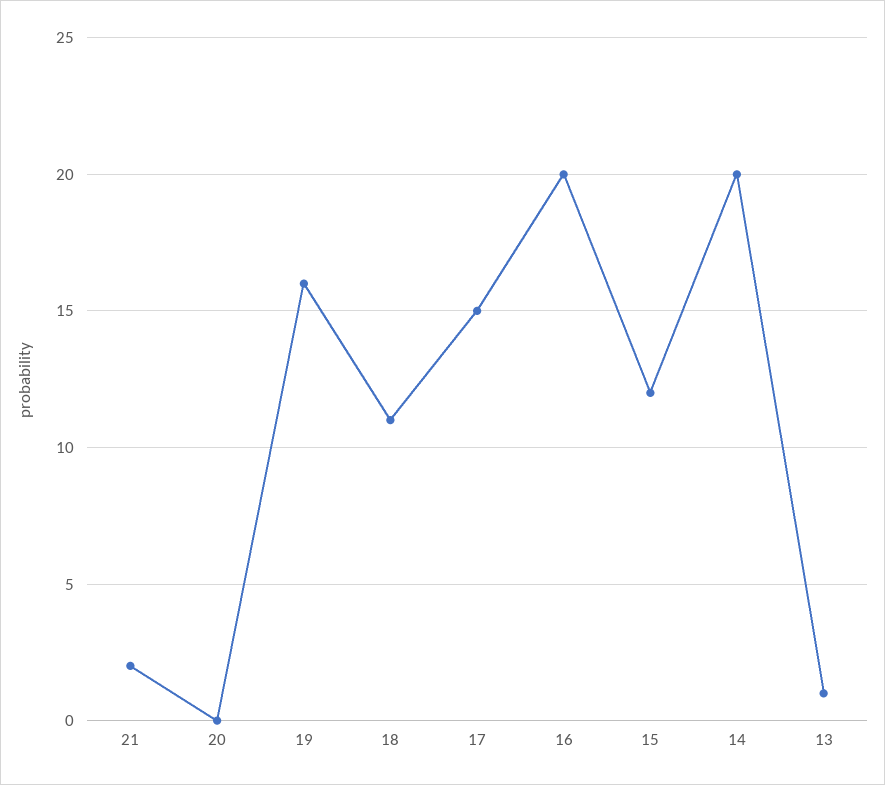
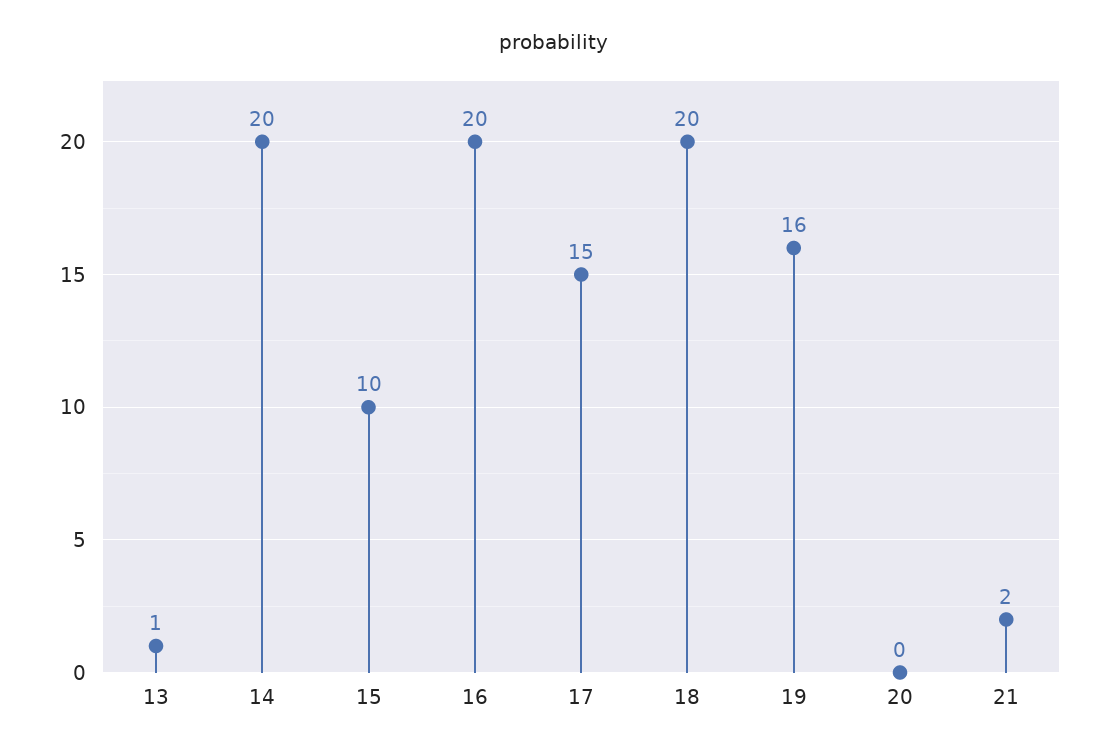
  {
    "21": 2,
    "20": 0,
    "19": 16,
-   "18": 11,
+   "18": 20,
    "17": 15,
    "16": 20,
-   "15": 12,
+   "15": 10,
    "14": 20,
    "13": 1
  }

